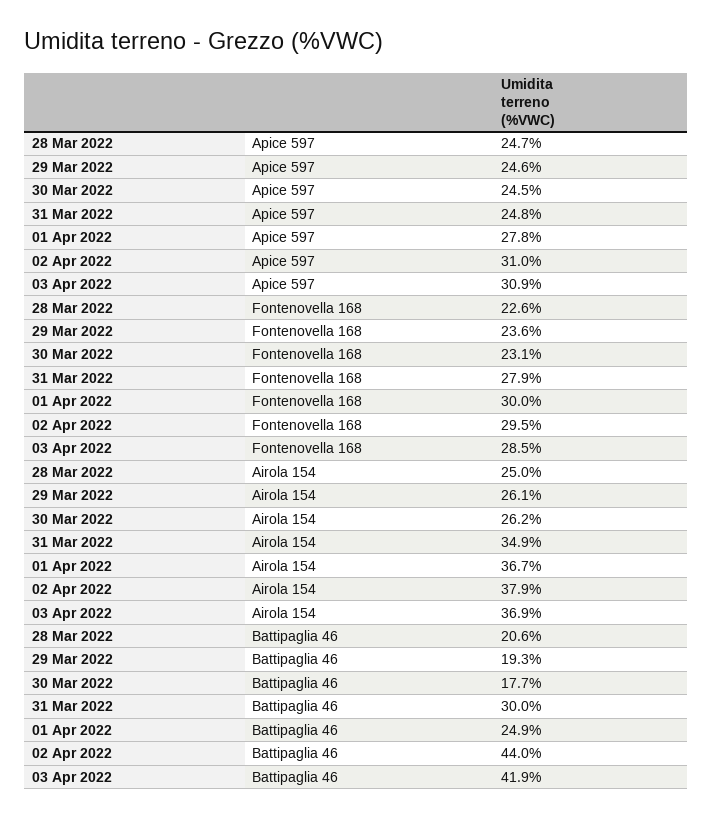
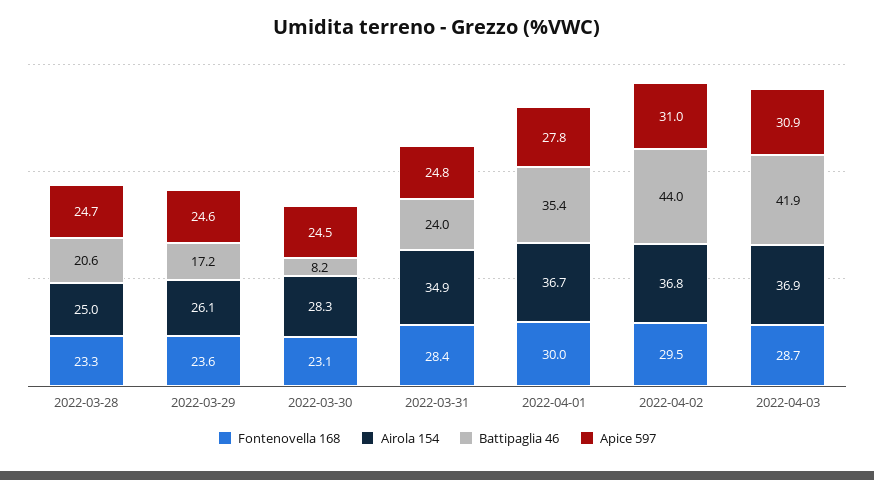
  {
    "Apice 597": {
      "28 Mar 2022": 24.7,
      "29 Mar 2022": 24.6,
      "30 Mar 2022": 24.5,
      "31 Mar 2022": 24.8,
      "01 Apr 2022": 27.8,
      "02 Apr 2022": 31,
      "03 Apr 2022": 30.9
    },
    "Fontenovella 168": {
-     "28 Mar 2022": 22.6,
+     "28 Mar 2022": 23.3,
      "29 Mar 2022": 23.6,
      "30 Mar 2022": 23.1,
-     "31 Mar 2022": 27.9,
+     "31 Mar 2022": 28.4,
      "01 Apr 2022": 30,
      "02 Apr 2022": 29.5,
-     "03 Apr 2022": 28.5
+     "03 Apr 2022": 28.7
    },
    "Airola 154": {
      "28 Mar 2022": 25,
      "29 Mar 2022": 26.1,
-     "30 Mar 2022": 26.2,
+     "30 Mar 2022": 28.3,
      "31 Mar 2022": 34.9,
      "01 Apr 2022": 36.7,
-     "02 Apr 2022": 37.9,
+     "02 Apr 2022": 36.8,
      "03 Apr 2022": 36.9
    },
    "Battipaglia 46": {
      "28 Mar 2022": 20.6,
-     "29 Mar 2022": 19.3,
+     "29 Mar 2022": 17.2,
-     "30 Mar 2022": 17.7,
+     "30 Mar 2022": 8.2,
-     "31 Mar 2022": 30,
+     "31 Mar 2022": 24,
-     "01 Apr 2022": 24.9,
+     "01 Apr 2022": 35.4,
      "02 Apr 2022": 44,
      "03 Apr 2022": 41.9
    }
  }

